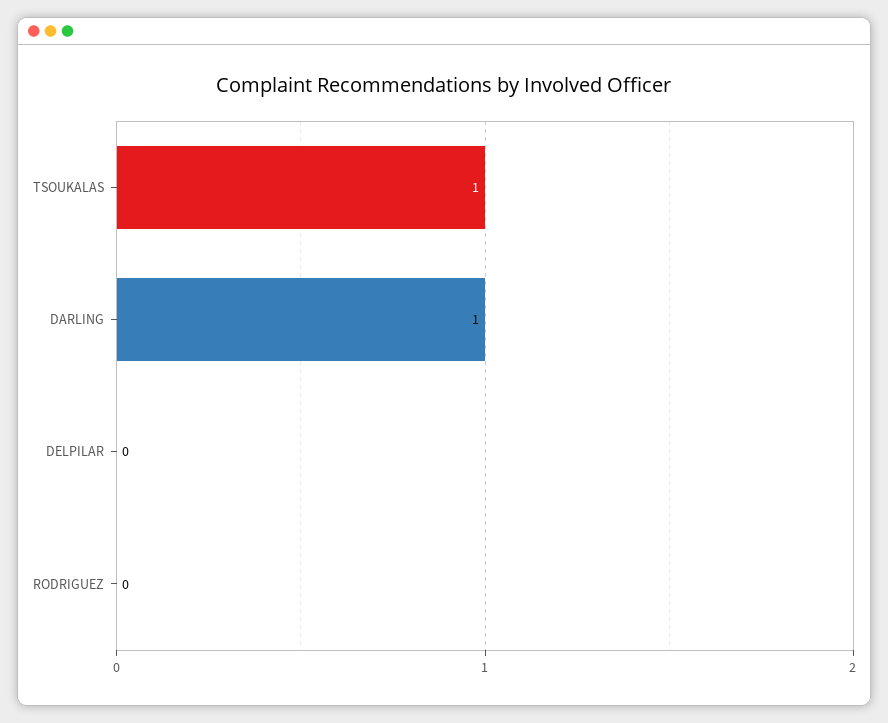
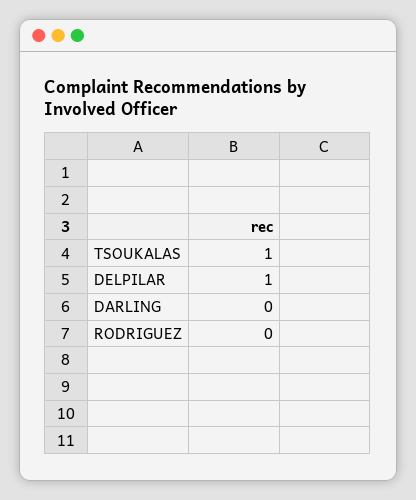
  {
    "TSOUKALAS": 1,
-   "DARLING": 1,
+   "DARLING": 0,
-   "DELPILAR": 0,
+   "DELPILAR": 1,
    "RODRIGUEZ": 0
  }

